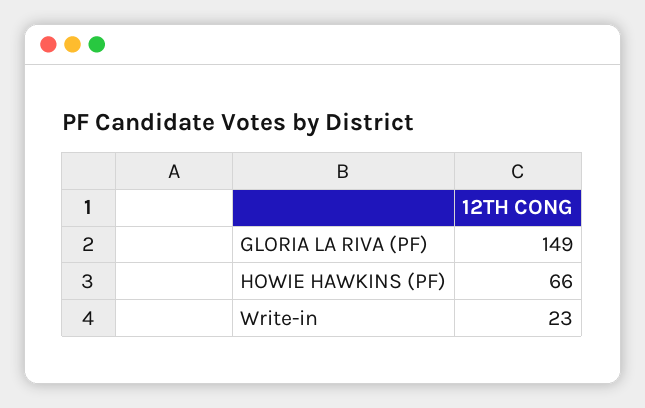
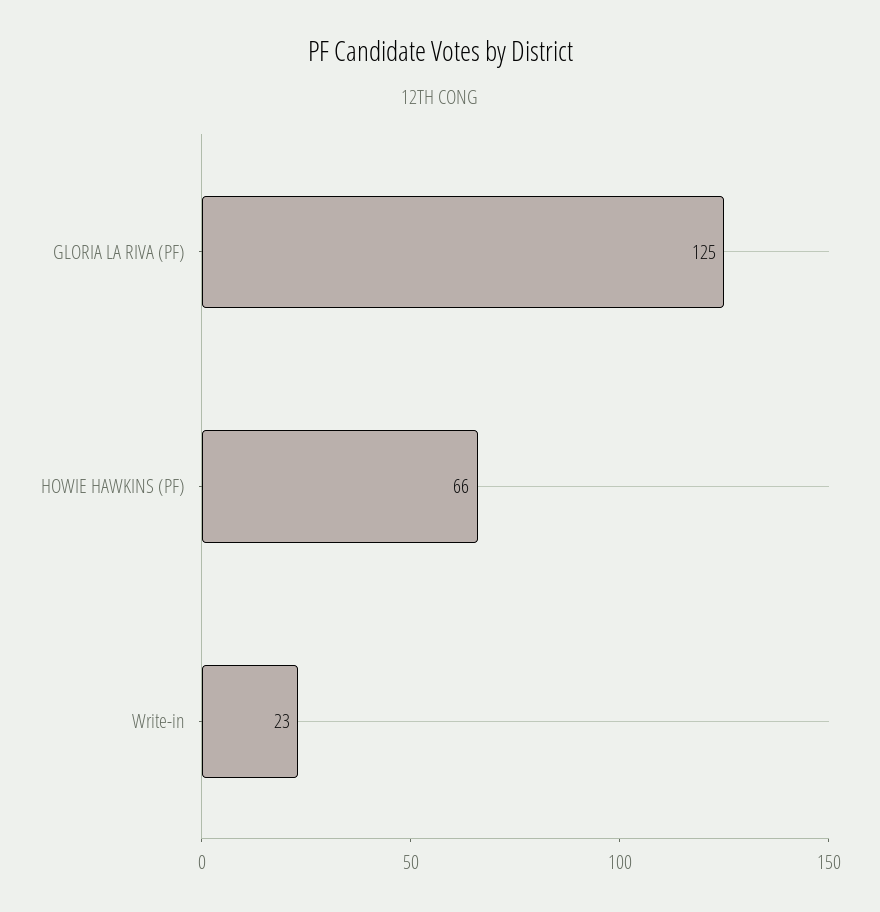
  {
-   "GLORIA LA RIVA (PF)": 149,
+   "GLORIA LA RIVA (PF)": 125,
    "HOWIE HAWKINS (PF)": 66,
    "Write-in": 23
  }

